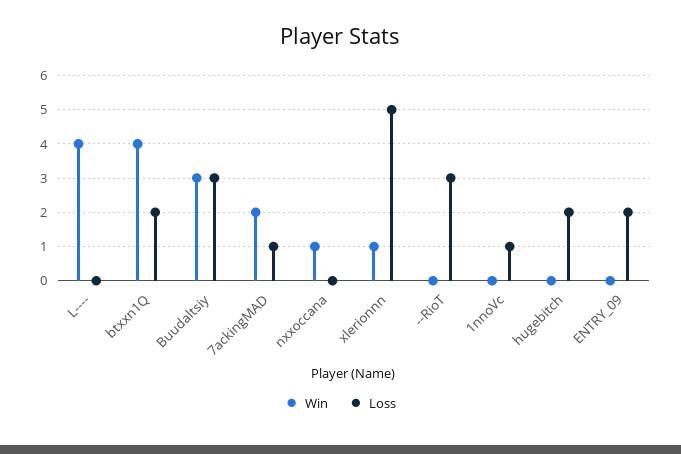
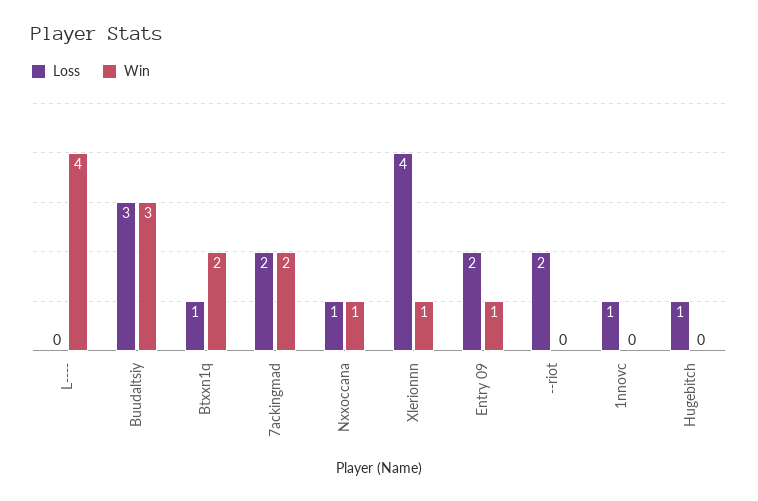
  {
    "Win": {
      "L----": 4,
-     "btxxn1Q": 4,
+     "btxxn1Q": 2,
      "Buudaltsiy": 3,
      "7ackingMAD": 2,
      "nxxoccana": 1,
      "xlerionnn": 1,
      "--RioT": 0,
      "1nnoVc": 0,
      "hugebitch": 0,
-     "ENTRY_09": 0
+     "ENTRY_09": 1
    },
    "Loss": {
      "L----": 0,
-     "btxxn1Q": 2,
+     "btxxn1Q": 1,
      "Buudaltsiy": 3,
-     "7ackingMAD": 1,
+     "7ackingMAD": 2,
-     "nxxoccana": 0,
+     "nxxoccana": 1,
-     "xlerionnn": 5,
+     "xlerionnn": 4,
-     "--RioT": 3,
+     "--RioT": 2,
      "1nnoVc": 1,
-     "hugebitch": 2,
+     "hugebitch": 1,
      "ENTRY_09": 2
    }
  }

